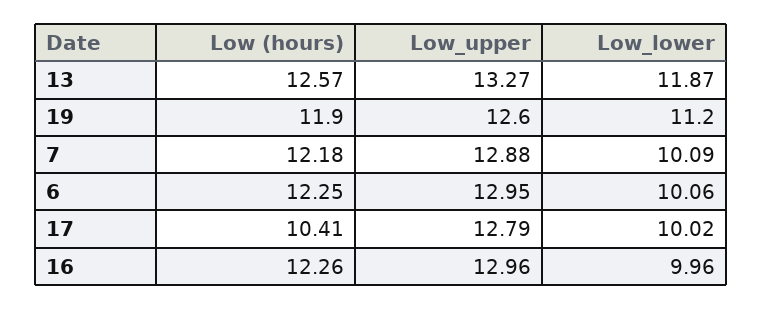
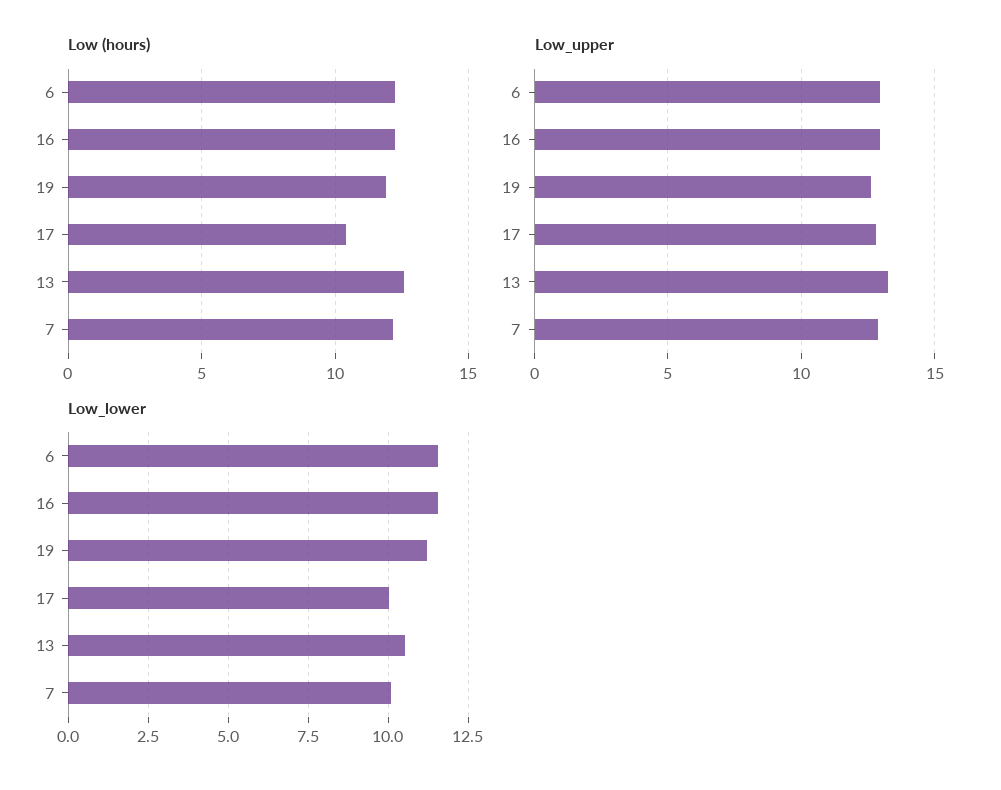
  {
    "Low (hours)": {
      "13": 12.57,
      "19": 11.9,
      "7": 12.18,
      "6": 12.25,
      "17": 10.41,
      "16": 12.26
    },
    "Low_upper": {
      "13": 13.27,
      "19": 12.6,
      "7": 12.88,
      "6": 12.95,
      "17": 12.79,
      "16": 12.96
    },
    "Low_lower": {
-     "13": 11.87,
+     "13": 10.5,
      "19": 11.2,
      "7": 10.09,
-     "6": 10.06,
+     "6": 11.5,
      "17": 10.02,
-     "16": 9.96
+     "16": 11.5
    }
  }

